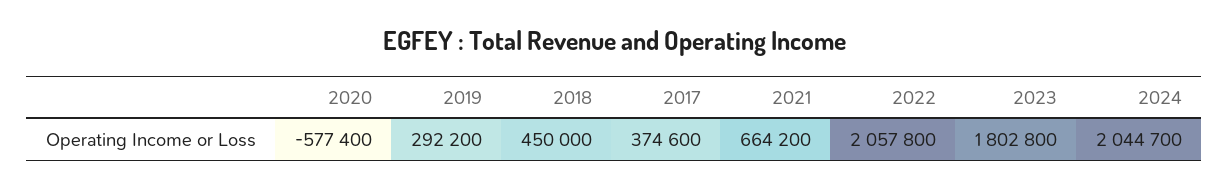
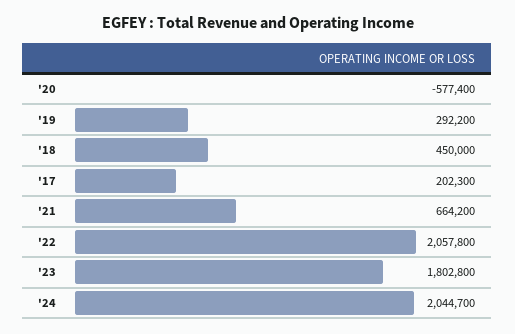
  {
    "2020": -577400,
    "2019": 292200,
    "2018": 450000,
-   "2017": 374600,
+   "2017": 202300,
    "2021": 664200,
    "2022": 2057800,
    "2023": 1802800,
    "2024": 2044700
  }

